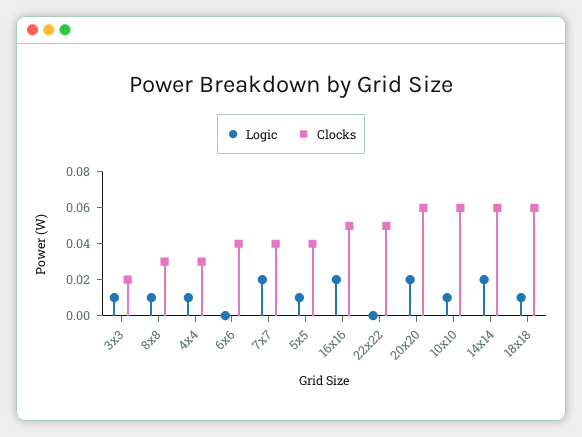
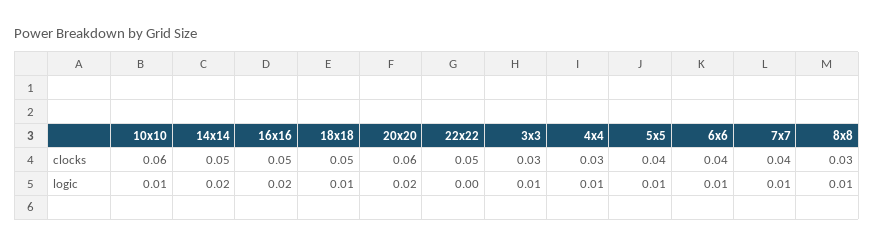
  {
    "Logic": {
      "3x3": 0.01,
      "8x8": 0.01,
      "4x4": 0.01,
-     "6x6": 0,
+     "6x6": 0.01,
-     "7x7": 0.02,
+     "7x7": 0.01,
      "5x5": 0.01,
      "16x16": 0.02,
      "22x22": 0,
      "20x20": 0.02,
      "10x10": 0.01,
      "14x14": 0.02,
      "18x18": 0.01
    },
    "Clocks": {
-     "3x3": 0.02,
+     "3x3": 0.03,
      "8x8": 0.03,
      "4x4": 0.03,
      "6x6": 0.04,
      "7x7": 0.04,
      "5x5": 0.04,
      "16x16": 0.05,
      "22x22": 0.05,
      "20x20": 0.06,
      "10x10": 0.06,
-     "14x14": 0.06,
+     "14x14": 0.05,
-     "18x18": 0.06
+     "18x18": 0.05
    }
  }

